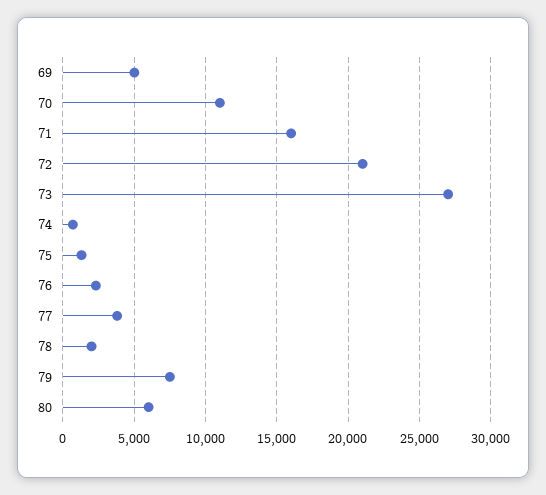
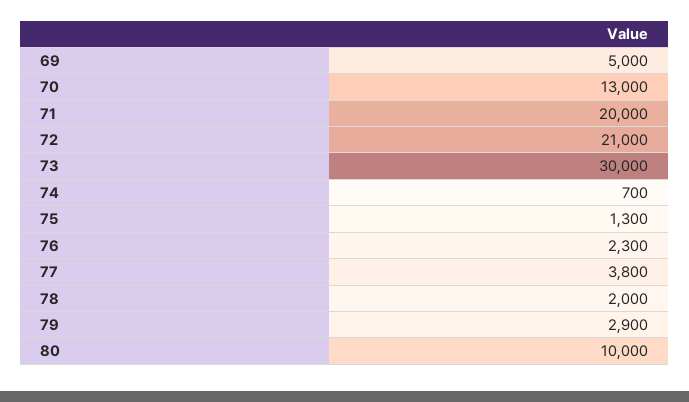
  {
    "69": 5000,
-   "70": 11000,
+   "70": 13000,
-   "71": 16000,
+   "71": 20000,
    "72": 21000,
-   "73": 27000,
+   "73": 30000,
    "74": 700,
    "75": 1300,
    "76": 2300,
    "77": 3800,
    "78": 2000,
-   "79": 7500,
+   "79": 2900,
-   "80": 6000
+   "80": 10000
  }

